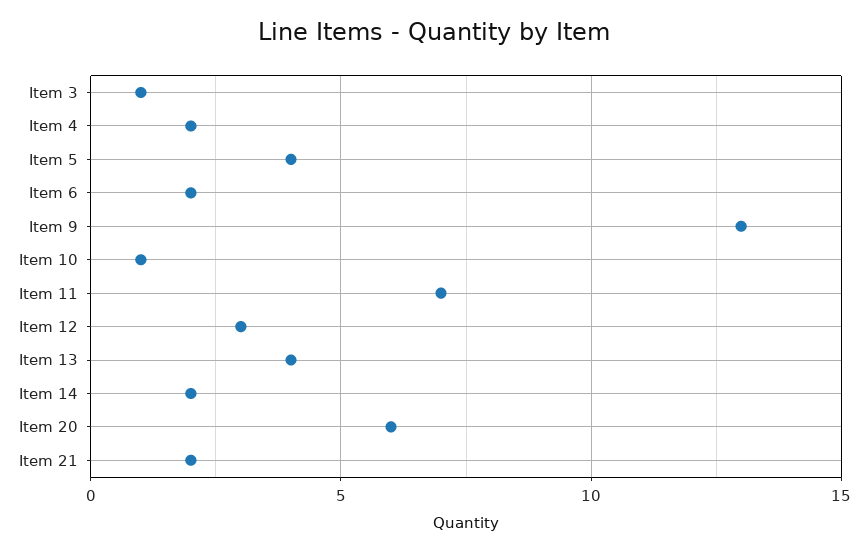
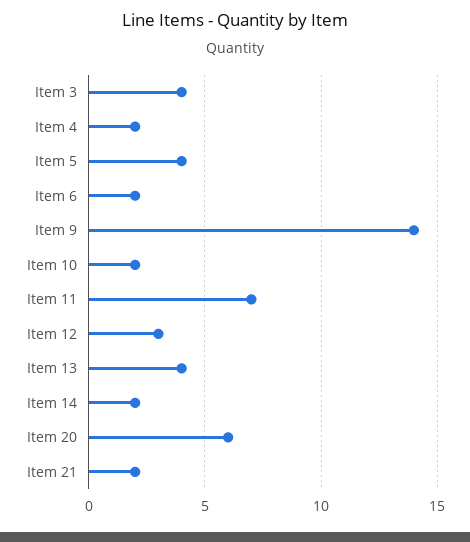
  {
-   "Item 3": 1,
+   "Item 3": 4,
    "Item 4": 2,
    "Item 5": 4,
    "Item 6": 2,
-   "Item 9": 13,
+   "Item 9": 14,
-   "Item 10": 1,
+   "Item 10": 2,
    "Item 11": 7,
    "Item 12": 3,
    "Item 13": 4,
    "Item 14": 2,
    "Item 20": 6,
    "Item 21": 2
  }

